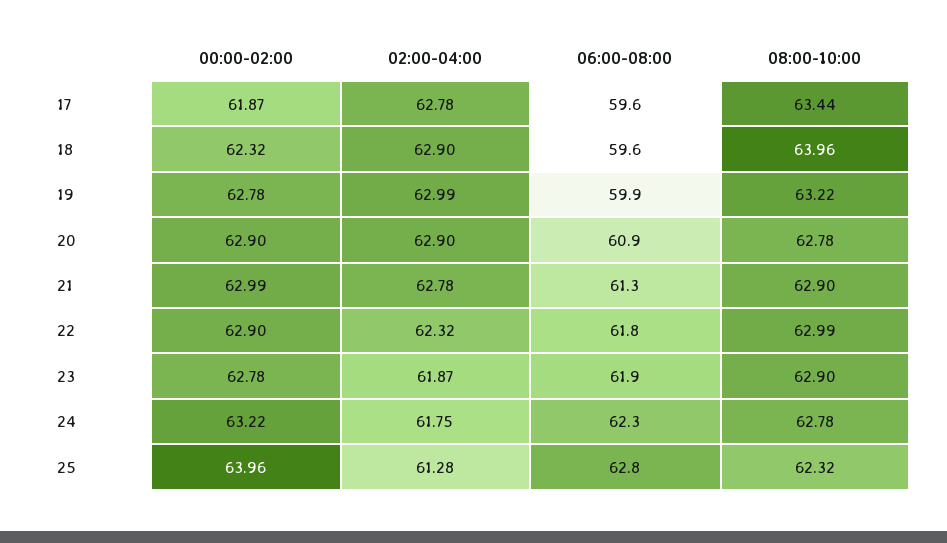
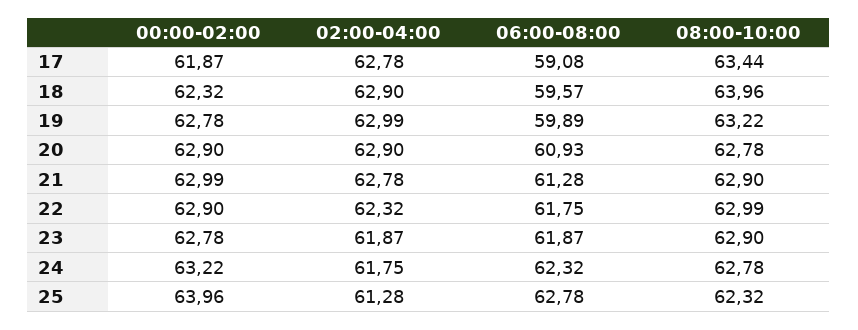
  {
    "00:00-02:00": {
      "17": 61.87,
      "18": 62.32,
      "19": 62.78,
      "20": 62.9,
      "21": 62.99,
      "22": 62.9,
      "23": 62.78,
      "24": 63.22,
      "25": 63.96
    },
    "02:00-04:00": {
      "17": 62.78,
      "18": 62.9,
      "19": 62.99,
      "20": 62.9,
      "21": 62.78,
      "22": 62.32,
      "23": 61.87,
      "24": 61.75,
      "25": 61.28
    },
    "06:00-08:00": {
-     "17": 59.6,
+     "17": 59.08,
      "18": 59.57,
      "19": 59.89,
      "20": 60.93,
      "21": 61.28,
      "22": 61.75,
      "23": 61.87,
      "24": 62.32,
      "25": 62.78
    },
    "08:00-10:00": {
      "17": 63.44,
      "18": 63.96,
      "19": 63.22,
      "20": 62.78,
      "21": 62.9,
      "22": 62.99,
      "23": 62.9,
      "24": 62.78,
      "25": 62.32
    }
  }

